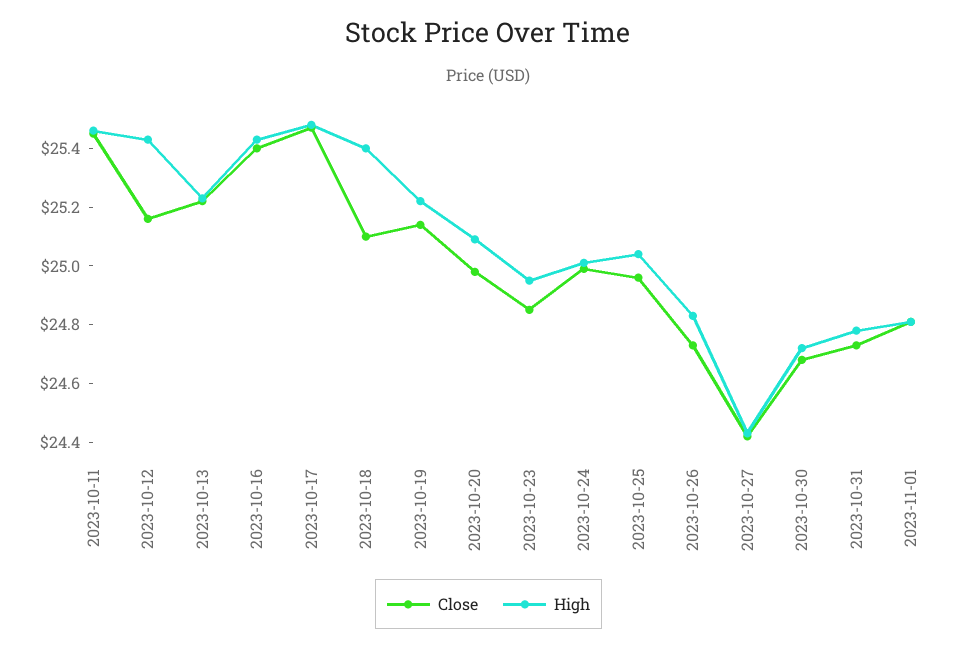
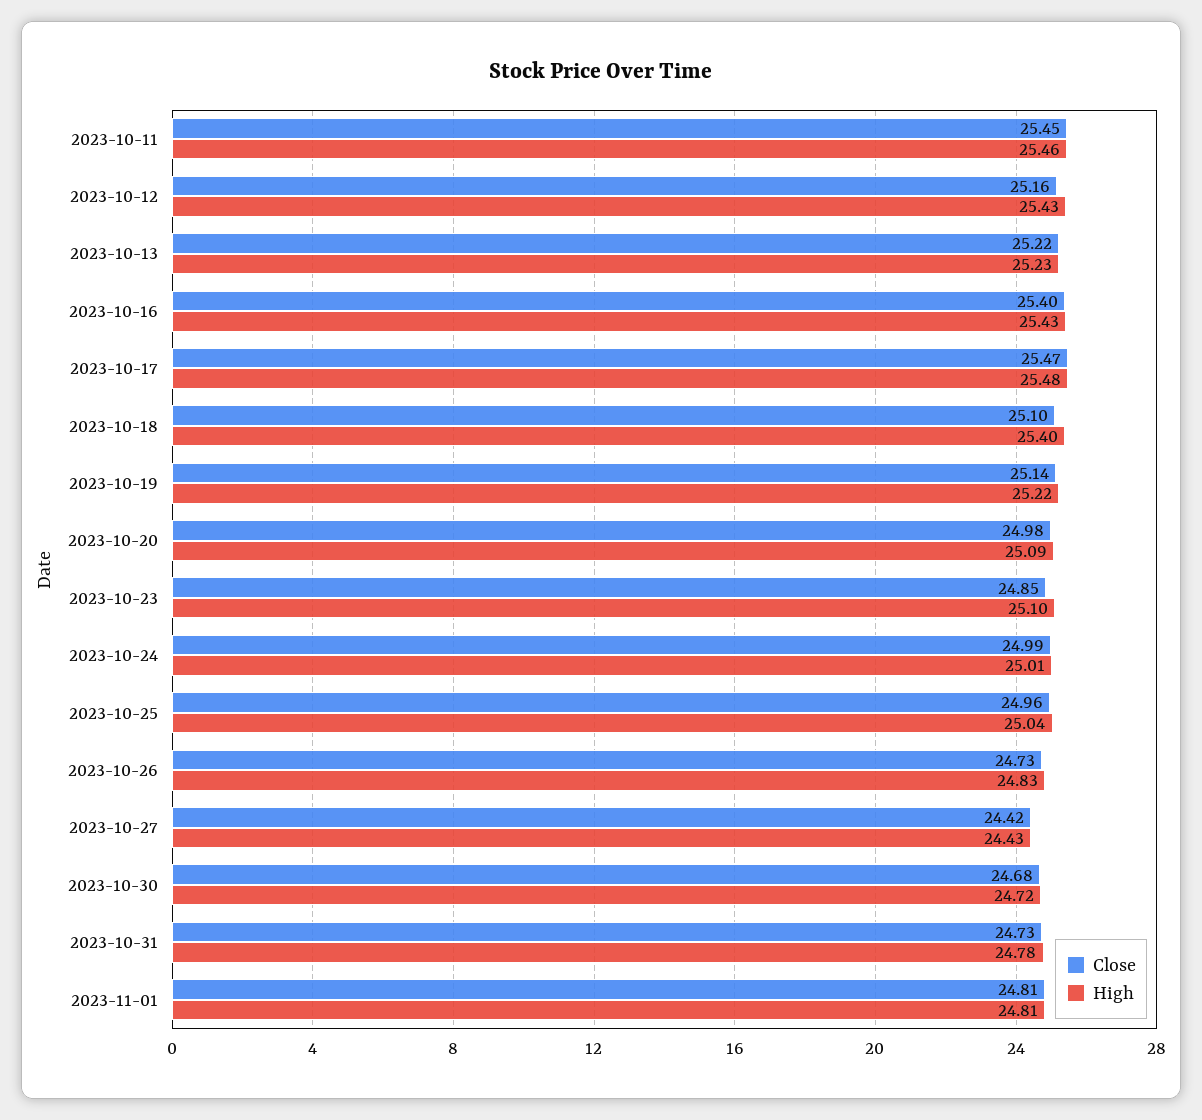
  {
    "Close": {
      "2023-10-11": 25.45,
      "2023-10-12": 25.16,
      "2023-10-13": 25.22,
      "2023-10-16": 25.4,
      "2023-10-17": 25.47,
      "2023-10-18": 25.1,
      "2023-10-19": 25.14,
      "2023-10-20": 24.98,
      "2023-10-23": 24.85,
      "2023-10-24": 24.99,
      "2023-10-25": 24.96,
      "2023-10-26": 24.73,
      "2023-10-27": 24.42,
      "2023-10-30": 24.68,
      "2023-10-31": 24.73,
      "2023-11-01": 24.81
    },
    "High": {
      "2023-10-11": 25.46,
      "2023-10-12": 25.43,
      "2023-10-13": 25.23,
      "2023-10-16": 25.43,
      "2023-10-17": 25.48,
      "2023-10-18": 25.4,
      "2023-10-19": 25.22,
      "2023-10-20": 25.09,
-     "2023-10-23": 24.95,
+     "2023-10-23": 25.1,
      "2023-10-24": 25.01,
      "2023-10-25": 25.04,
      "2023-10-26": 24.83,
      "2023-10-27": 24.43,
      "2023-10-30": 24.72,
      "2023-10-31": 24.78,
      "2023-11-01": 24.81
    }
  }

